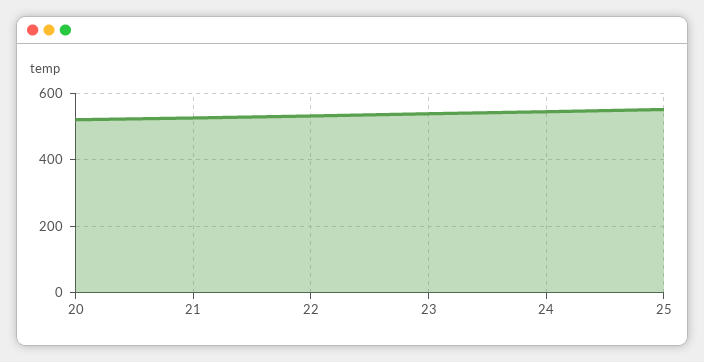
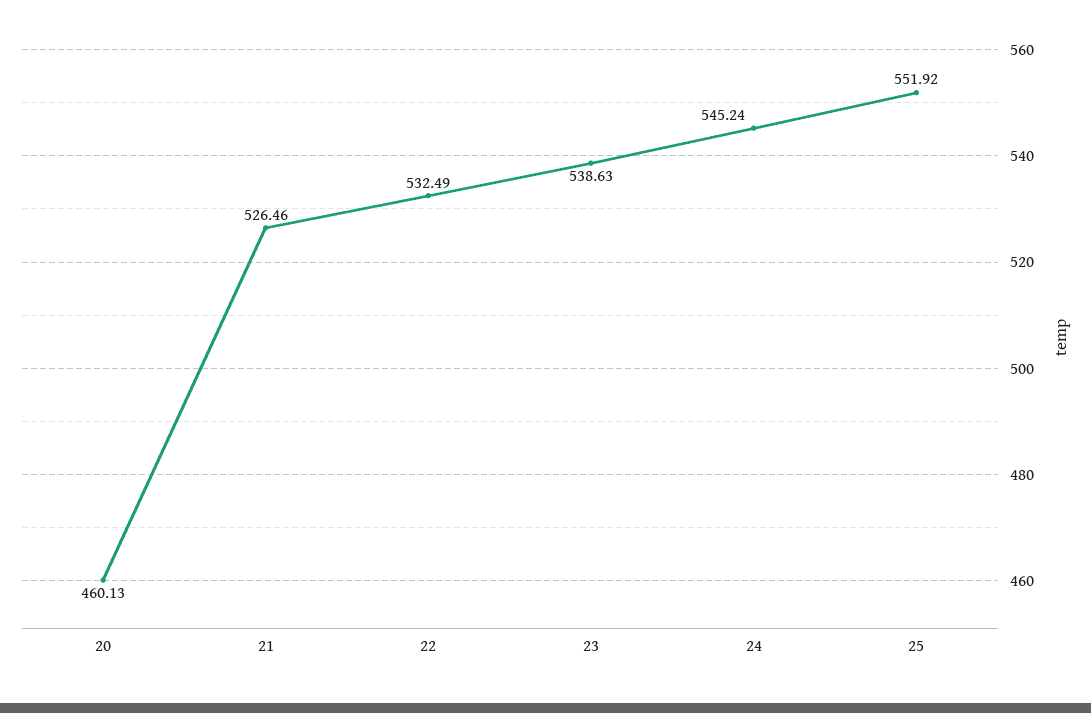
  {
-   "20": 520,
+   "20": 460.13,
    "21": 526.46,
    "22": 532.49,
    "23": 538.63,
    "24": 545.24,
    "25": 551.92
  }

